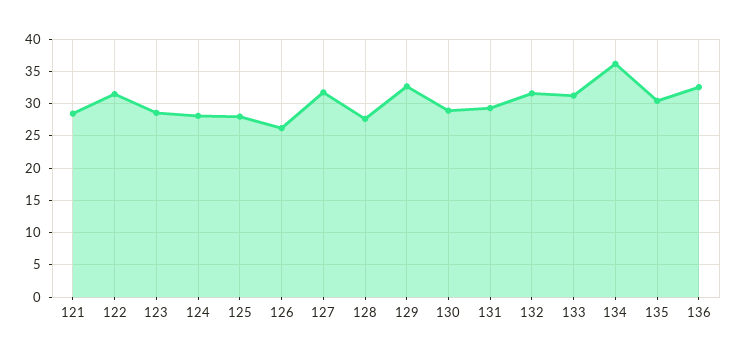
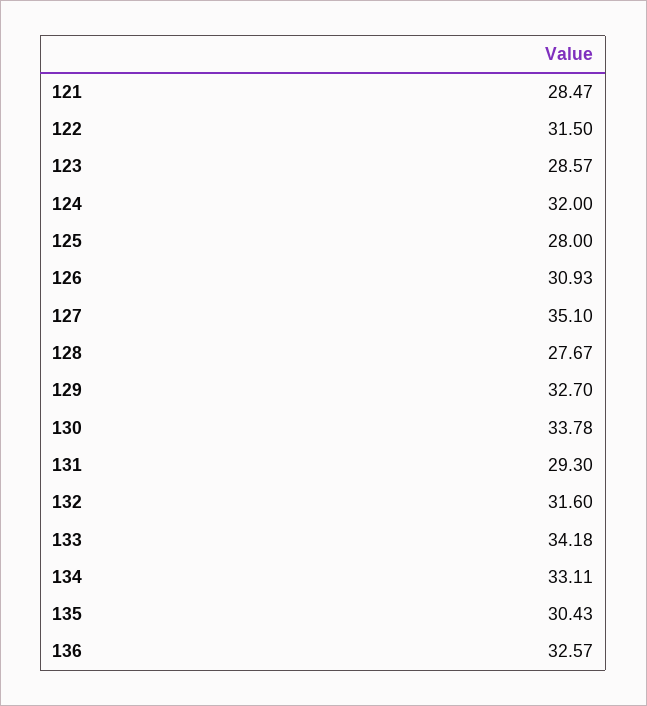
  {
    "121": 28.47,
    "122": 31.5,
    "123": 28.57,
-   "124": 28,
+   "124": 32,
    "125": 28,
-   "126": 26,
+   "126": 30.93,
-   "127": 32,
+   "127": 35.1,
    "128": 27.67,
    "129": 32.7,
-   "130": 29,
+   "130": 33.78,
    "131": 29.3,
    "132": 31.6,
-   "133": 31,
+   "133": 34.18,
-   "134": 36,
+   "134": 33.11,
    "135": 30.43,
    "136": 32.57
  }

